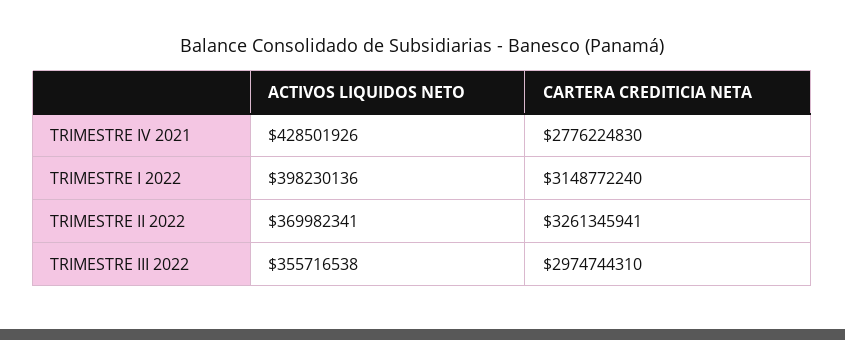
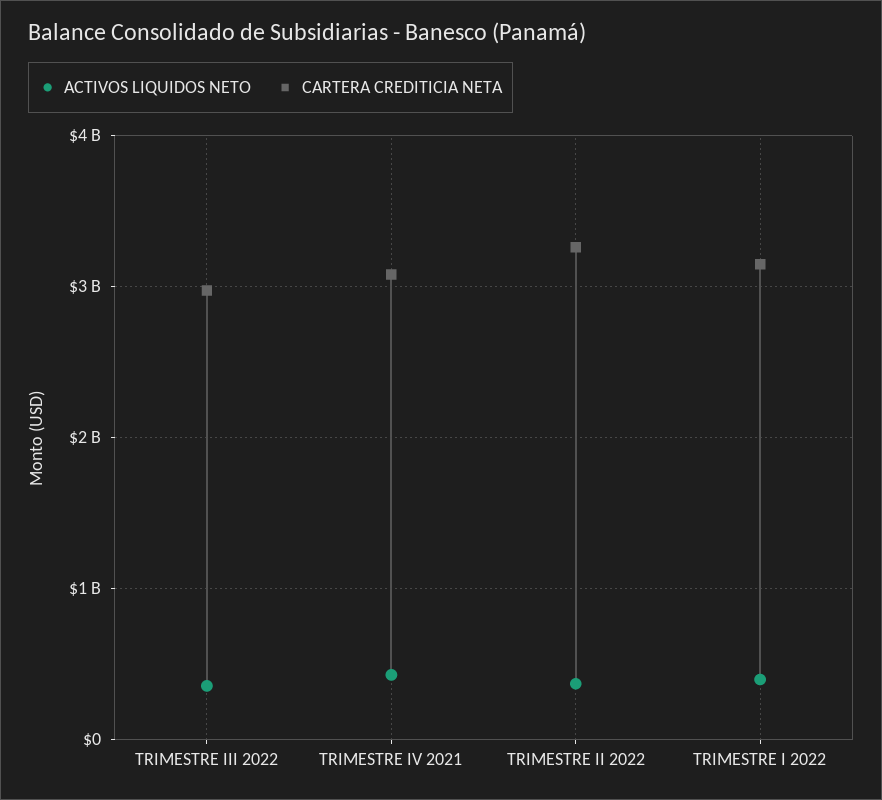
  {
    "ACTIVOS LIQUIDOS NETO": {
      "TRIMESTRE IV 2021": 428501926,
      "TRIMESTRE I 2022": 398230136,
      "TRIMESTRE II 2022": 369982341,
      "TRIMESTRE III 2022": 355716538
    },
    "CARTERA CREDITICIA NETA": {
-     "TRIMESTRE IV 2021": 2776224830,
+     "TRIMESTRE IV 2021": 3100000000,
      "TRIMESTRE I 2022": 3148772240,
      "TRIMESTRE II 2022": 3261345941,
      "TRIMESTRE III 2022": 2974744310
    }
  }

